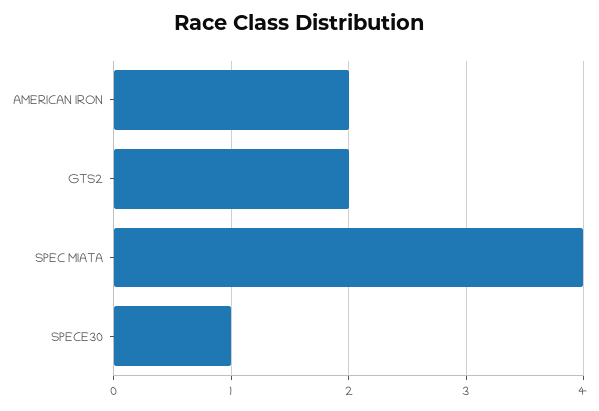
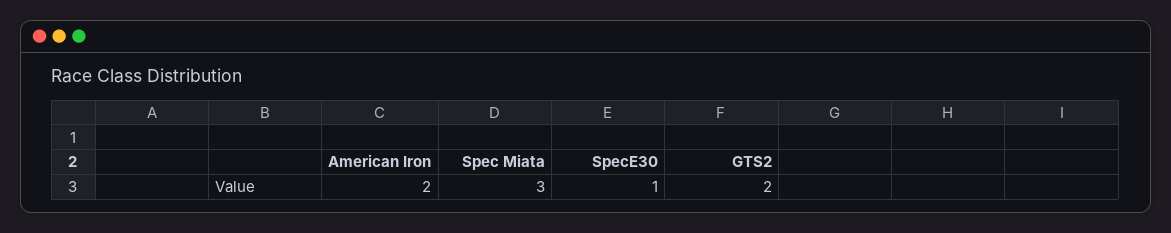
  {
    "AMERICAN IRON": 2,
    "GTS2": 2,
-   "SPEC MIATA": 4,
+   "SPEC MIATA": 3,
    "SPECE30": 1
  }

